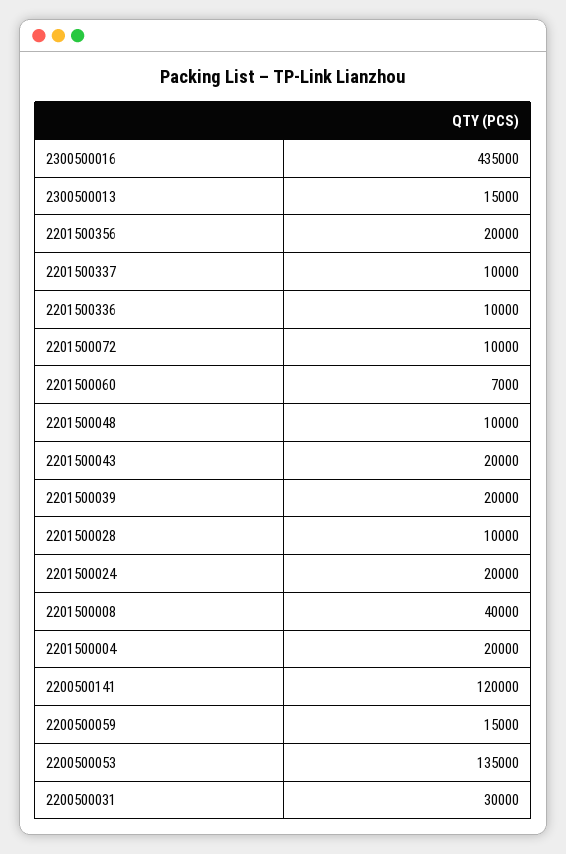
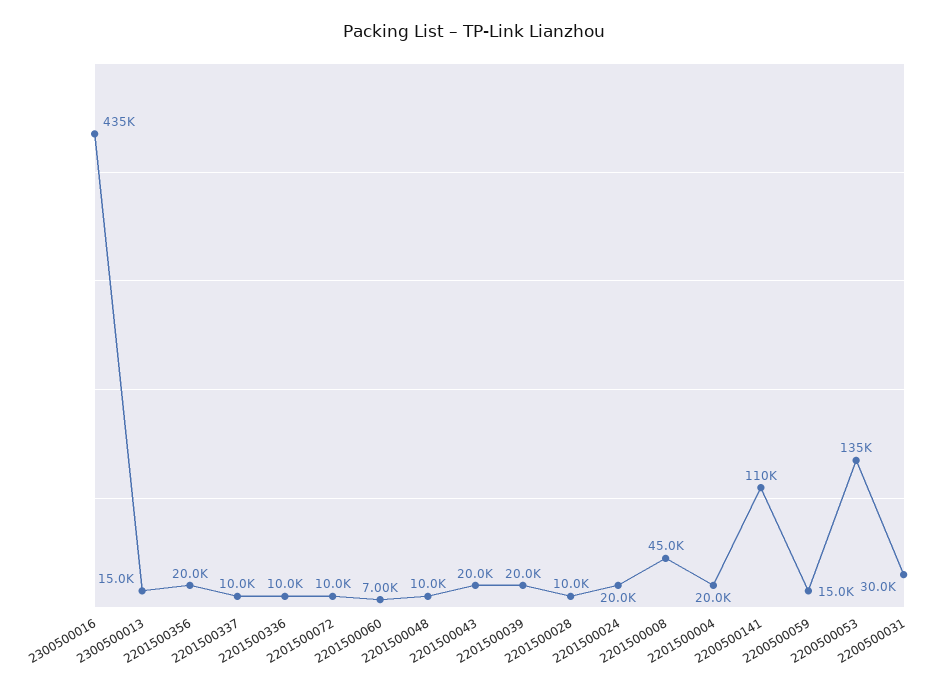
  {
    "2300500016": 435000,
    "2300500013": 15000,
    "2201500356": 20000,
    "2201500337": 10000,
    "2201500336": 10000,
    "2201500072": 10000,
    "2201500060": 7000,
    "2201500048": 10000,
    "2201500043": 20000,
    "2201500039": 20000,
    "2201500028": 10000,
    "2201500024": 20000,
-   "2201500008": 40000,
+   "2201500008": 45000,
    "2201500004": 20000,
-   "2200500141": 120000,
+   "2200500141": 110000,
    "2200500059": 15000,
    "2200500053": 135000,
    "2200500031": 30000
  }

